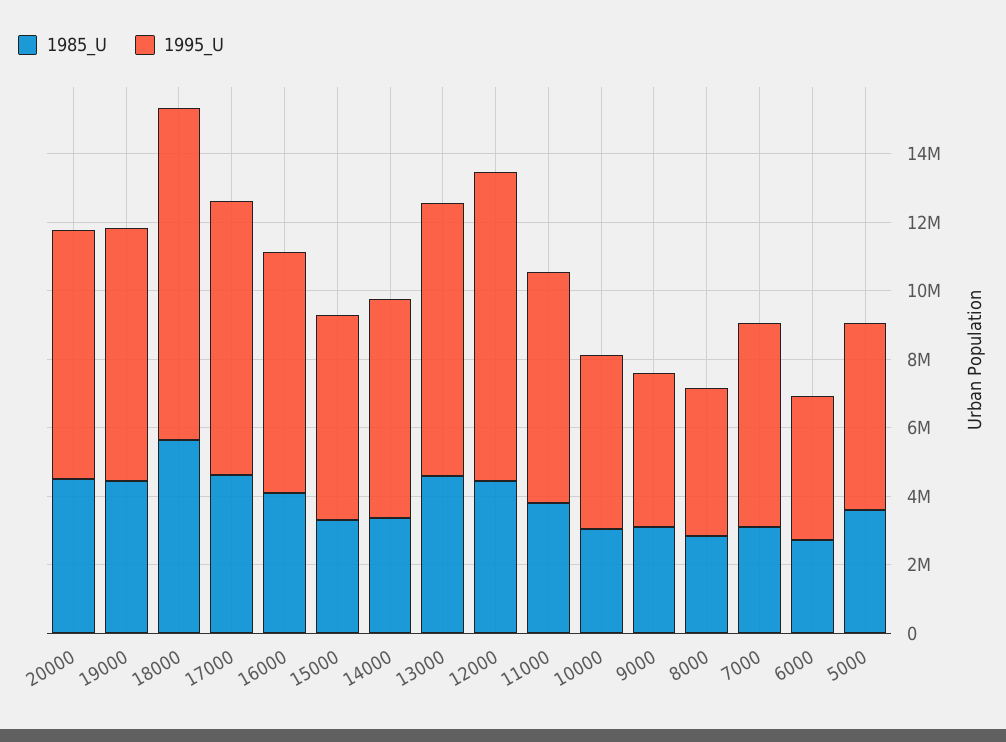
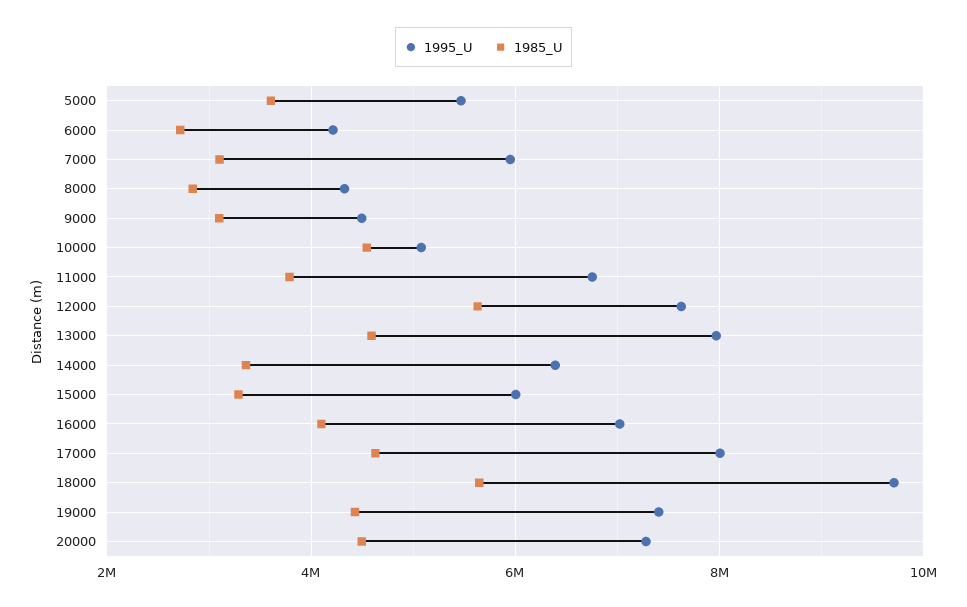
  {
    "1985_U": {
      "20000": 4400000,
      "19000": 4400000,
      "18000": 5600000,
      "17000": 4600000,
      "16000": 4200000,
      "15000": 3200000,
      "14000": 3400000,
      "13000": 4600000,
-     "12000": 4500000,
+     "12000": 5600000,
      "11000": 3800000,
-     "10000": 3000000,
+     "10000": 4600000,
      "9000": 3200000,
      "8000": 2800000,
      "7000": 3200000,
      "6000": 2800000,
      "5000": 3600000
    },
    "1995_U": {
      "20000": 7200000,
      "19000": 7400000,
      "18000": 9800000,
      "17000": 8000000,
      "16000": 7000000,
      "15000": 6000000,
      "14000": 6400000,
      "13000": 8000000,
-     "12000": 9000000,
+     "12000": 7600000,
      "11000": 6800000,
      "10000": 5000000,
      "9000": 4400000,
      "8000": 4400000,
      "7000": 6000000,
      "6000": 4200000,
      "5000": 5400000
    }
  }

